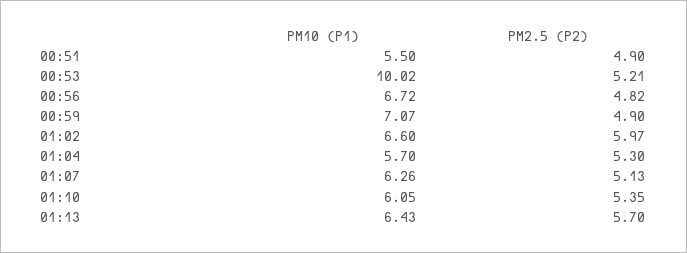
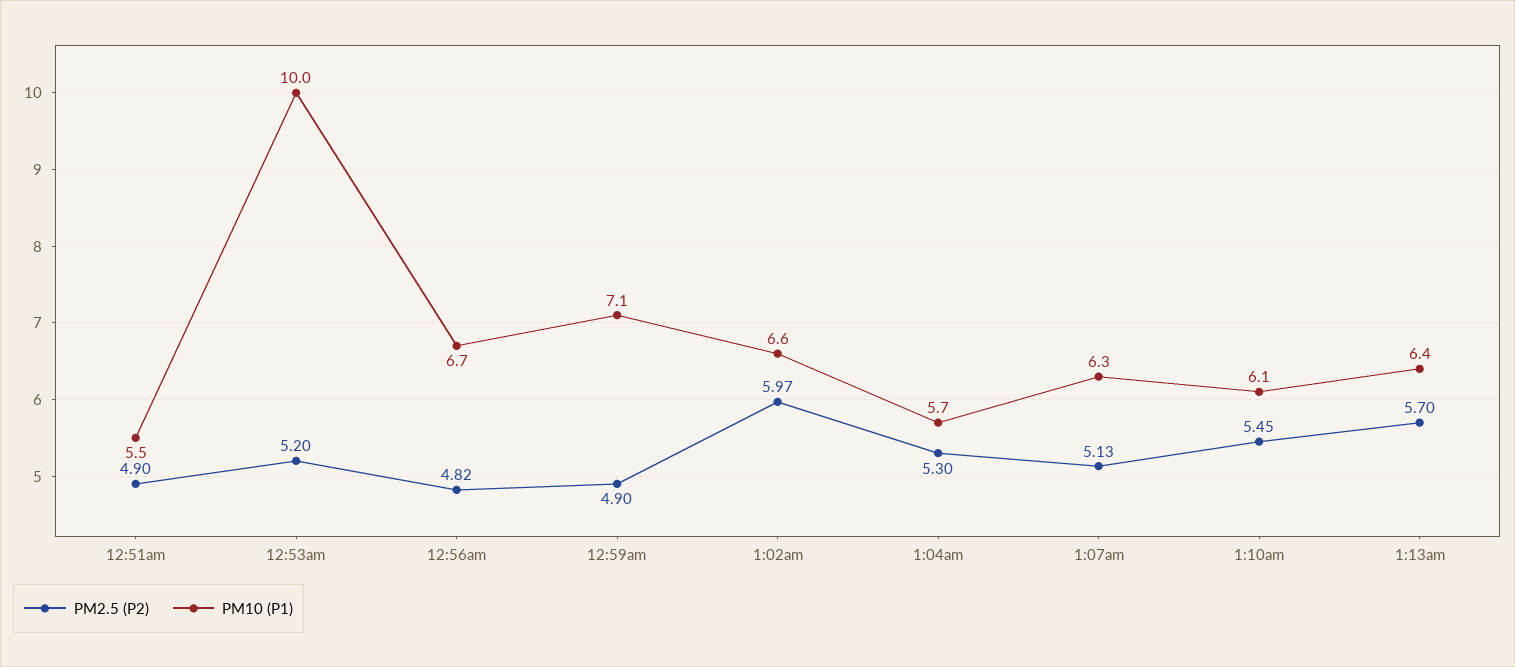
  {
    "PM10 (P1)": {
      "00:51": 5.5,
      "00:53": 10.02,
      "00:56": 6.72,
      "00:59": 7.07,
      "01:02": 6.6,
      "01:04": 5.7,
      "01:07": 6.26,
      "01:10": 6.05,
      "01:13": 6.43
    },
    "PM2.5 (P2)": {
      "00:51": 4.9,
-     "00:53": 5.21,
+     "00:53": 5.2,
      "00:56": 4.82,
      "00:59": 4.9,
      "01:02": 5.97,
      "01:04": 5.3,
      "01:07": 5.13,
-     "01:10": 5.35,
+     "01:10": 5.45,
      "01:13": 5.7
    }
  }

